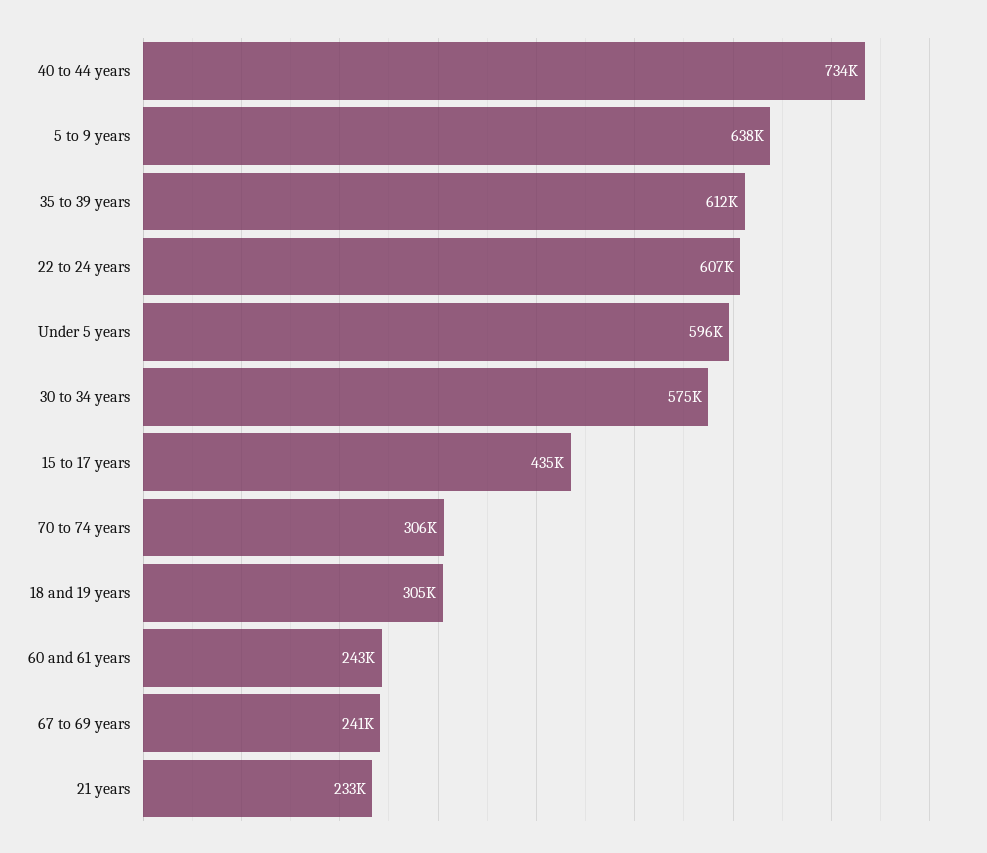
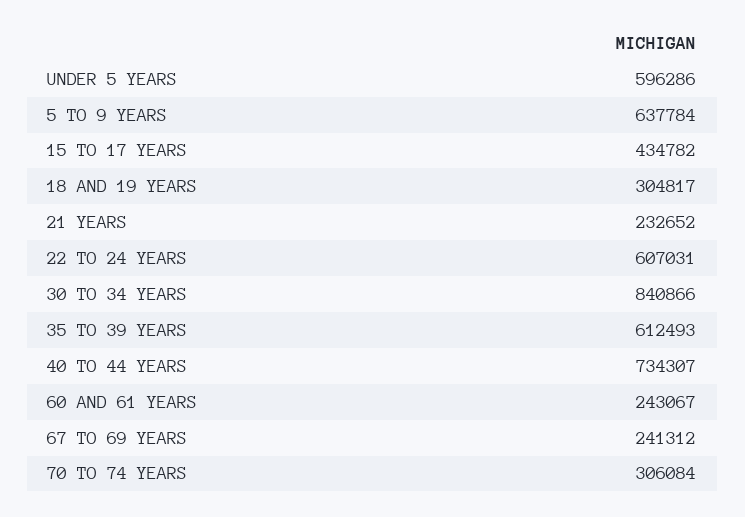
  {
    "40 to 44 years": 734307,
    "5 to 9 years": 637784,
    "35 to 39 years": 612493,
    "22 to 24 years": 607031,
    "Under 5 years": 596286,
-   "30 to 34 years": 575000,
+   "30 to 34 years": 840866,
    "15 to 17 years": 434782,
    "70 to 74 years": 306084,
    "18 and 19 years": 304817,
    "60 and 61 years": 243067,
    "67 to 69 years": 241312,
    "21 years": 232652
  }

